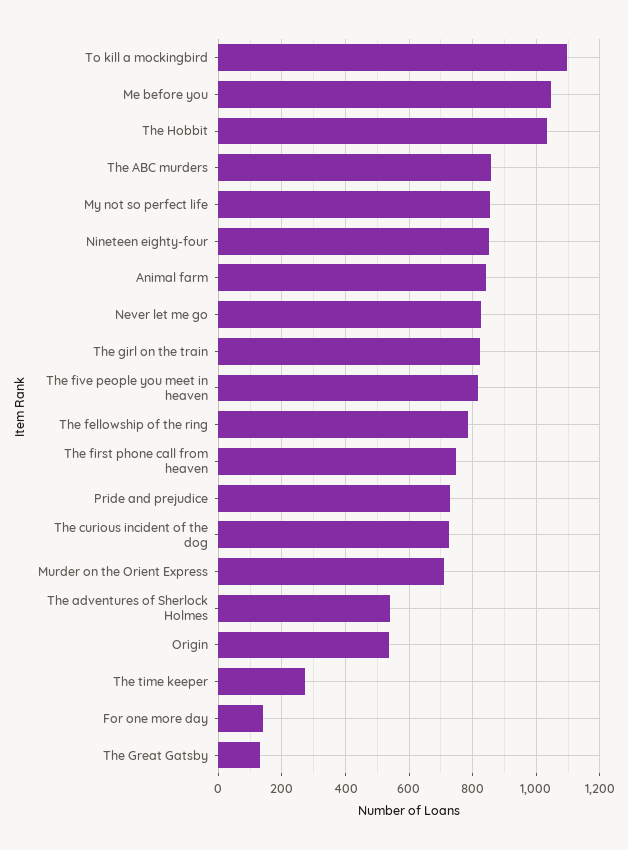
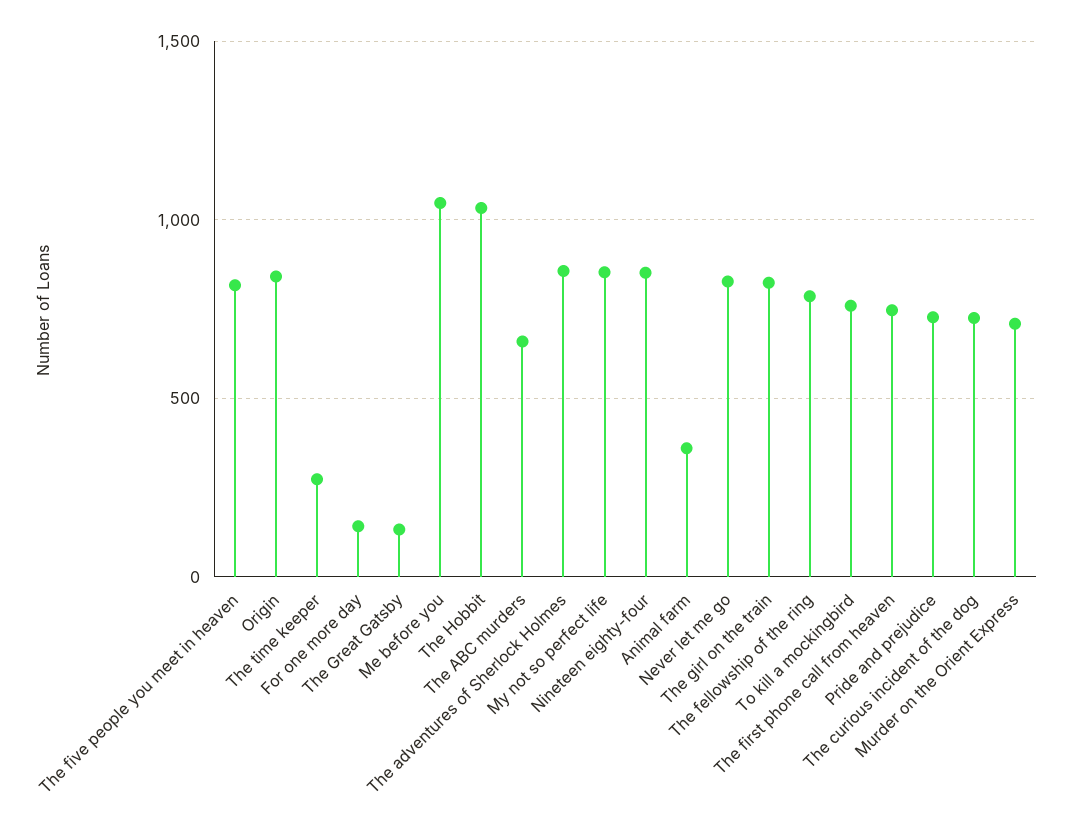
  {
-   "To kill a mockingbird": 1100,
+   "To kill a mockingbird": 750,
    "Me before you": 1040,
    "The Hobbit": 1040,
-   "The ABC murders": 860,
+   "The ABC murders": 650,
    "My not so perfect life": 860,
    "Nineteen eighty-four": 860,
-   "Animal farm": 840,
+   "Animal farm": 350,
    "Never let me go": 820,
    "The girl on the train": 820,
    "The five people you meet in heaven": 820,
    "The fellowship of the ring": 780,
    "The first phone call from heaven": 740,
    "Pride and prejudice": 720,
    "The curious incident of the dog": 720,
    "Murder on the Orient Express": 700,
-   "The adventures of Sherlock Holmes": 540,
+   "The adventures of Sherlock Holmes": 850,
-   "Origin": 540,
+   "Origin": 850,
    "The time keeper": 280,
    "For one more day": 140,
    "The Great Gatsby": 140
  }

